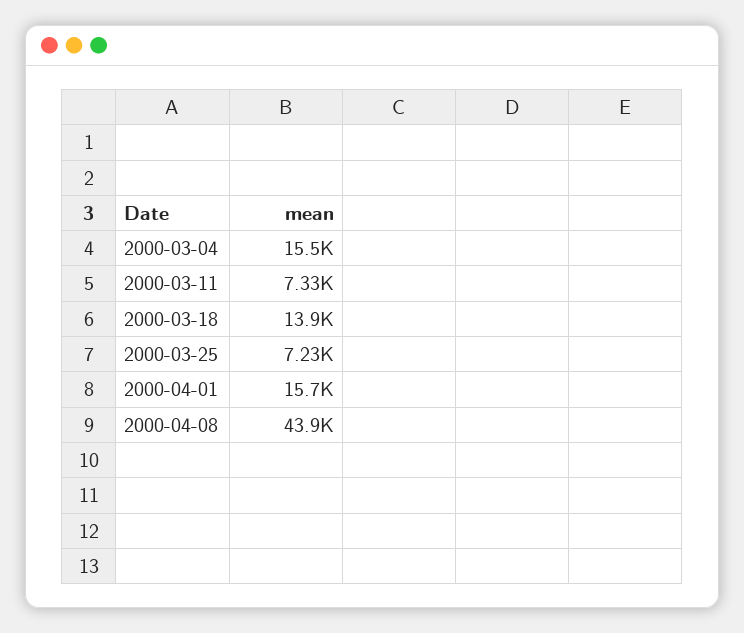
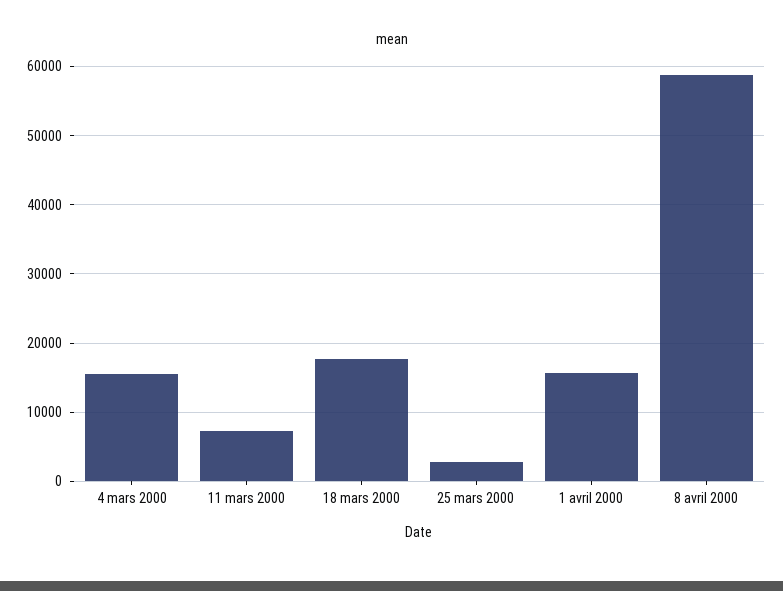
  {
    "2000-03-04": 15500,
    "2000-03-11": 7330,
-   "2000-03-18": 13900,
+   "2000-03-18": 18000,
-   "2000-03-25": 7230,
+   "2000-03-25": 3000,
    "2000-04-01": 15700,
-   "2000-04-08": 43900
+   "2000-04-08": 59000
  }

